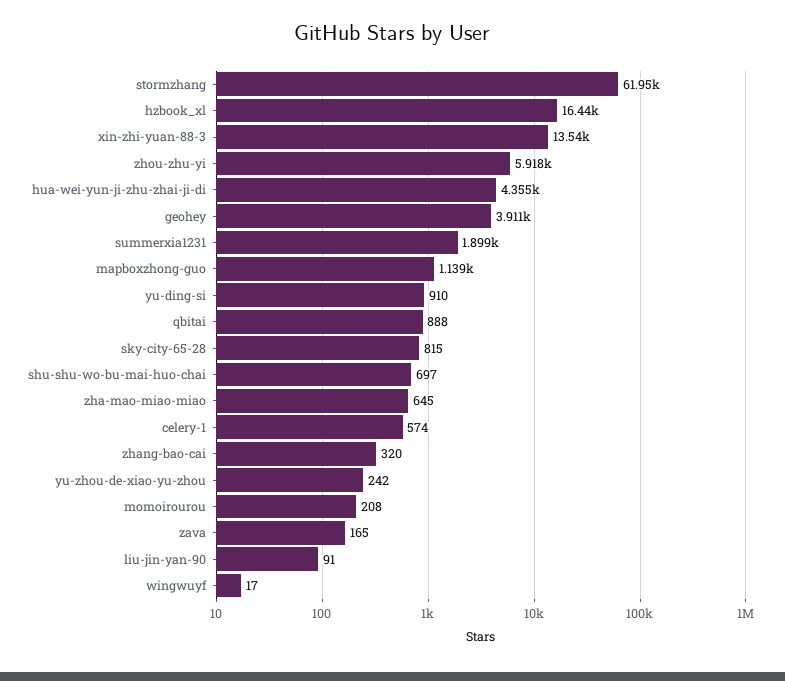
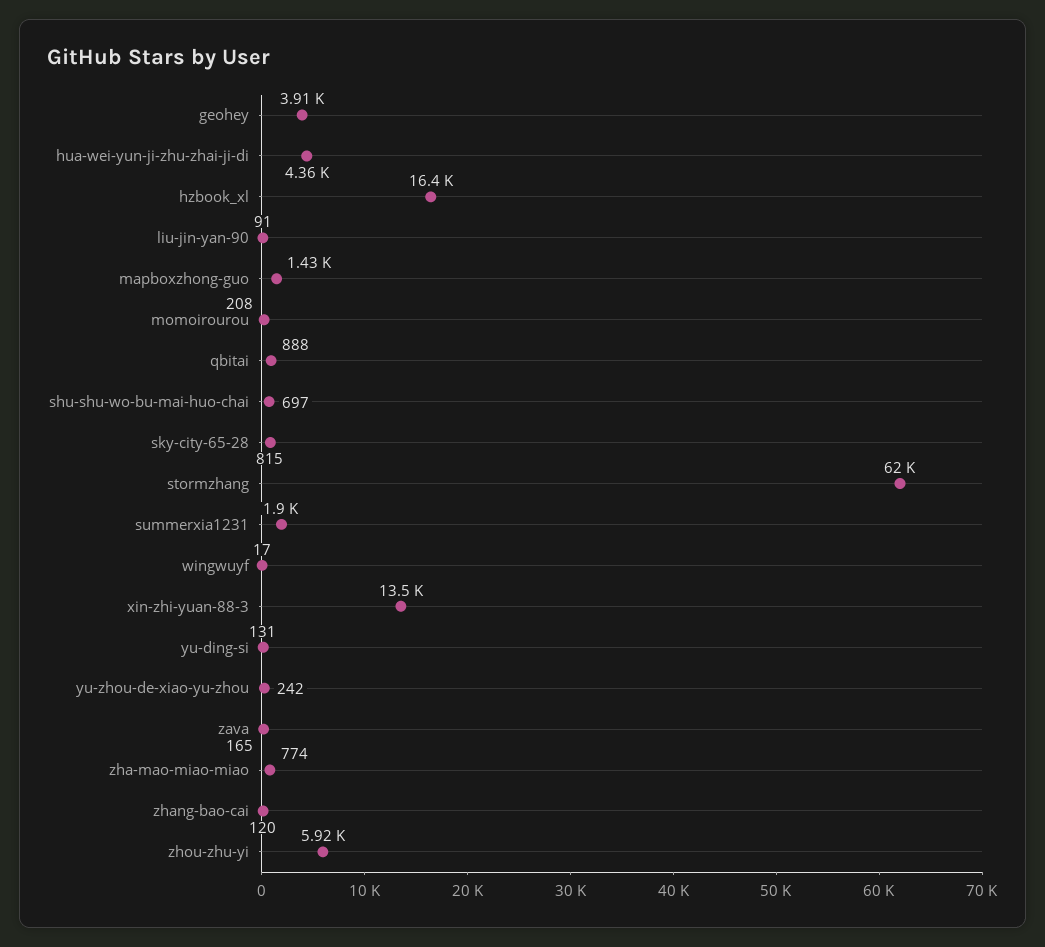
  {
    "stormzhang": 61950,
    "hzbook_xl": 16440,
    "xin-zhi-yuan-88-3": 13540,
    "zhou-zhu-yi": 5918,
    "hua-wei-yun-ji-zhu-zhai-ji-di": 4355,
    "geohey": 3911,
    "summerxia1231": 1899,
-   "mapboxzhong-guo": 1139,
+   "mapboxzhong-guo": 1430,
-   "yu-ding-si": 910,
+   "yu-ding-si": 131,
    "qbitai": 888,
    "sky-city-65-28": 815,
    "shu-shu-wo-bu-mai-huo-chai": 697,
-   "zha-mao-miao-miao": 645,
+   "zha-mao-miao-miao": 774,
-   "celery-1": 574,
-   "zhang-bao-cai": 320,
+   "zhang-bao-cai": 120,
    "yu-zhou-de-xiao-yu-zhou": 242,
    "momoirourou": 208,
    "zava": 165,
    "liu-jin-yan-90": 91,
    "wingwuyf": 17
  }

